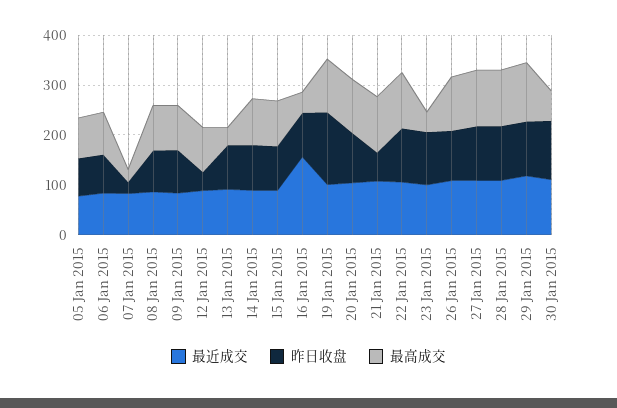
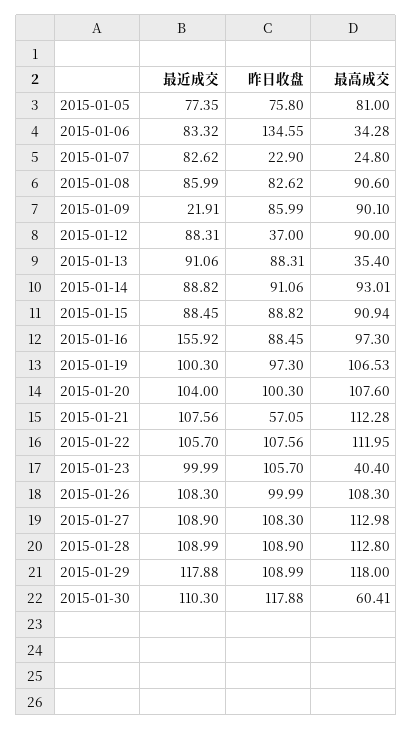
  {
    "最近成交": {
      "05 Jan 2015": 77.35,
      "06 Jan 2015": 83.32,
      "07 Jan 2015": 82.62,
      "08 Jan 2015": 85.99,
-     "09 Jan 2015": 80,
+     "09 Jan 2015": 21.91,
      "12 Jan 2015": 88.31,
      "13 Jan 2015": 91.06,
      "14 Jan 2015": 88.82,
      "15 Jan 2015": 88.45,
      "16 Jan 2015": 155.92,
      "19 Jan 2015": 100.3,
      "20 Jan 2015": 104,
      "21 Jan 2015": 107.56,
      "22 Jan 2015": 105.7,
      "23 Jan 2015": 99.99,
      "26 Jan 2015": 108.3,
      "27 Jan 2015": 108.9,
      "28 Jan 2015": 108.99,
      "29 Jan 2015": 117.88,
      "30 Jan 2015": 110.3
    },
    "昨日收盘": {
      "05 Jan 2015": 75.8,
-     "06 Jan 2015": 80,
+     "06 Jan 2015": 134.55,
      "07 Jan 2015": 22.9,
      "08 Jan 2015": 82.62,
      "09 Jan 2015": 85.99,
      "12 Jan 2015": 37,
      "13 Jan 2015": 88.31,
      "14 Jan 2015": 91.06,
      "15 Jan 2015": 88.82,
      "16 Jan 2015": 88.45,
-     "19 Jan 2015": 140,
+     "19 Jan 2015": 97.3,
      "20 Jan 2015": 100.3,
      "21 Jan 2015": 57.05,
      "22 Jan 2015": 107.56,
      "23 Jan 2015": 105.7,
      "26 Jan 2015": 99.99,
      "27 Jan 2015": 108.3,
      "28 Jan 2015": 108.9,
      "29 Jan 2015": 108.99,
      "30 Jan 2015": 117.88
    },
    "最高成交": {
      "05 Jan 2015": 81,
-     "06 Jan 2015": 80,
+     "06 Jan 2015": 34.28,
      "07 Jan 2015": 24.8,
      "08 Jan 2015": 90.6,
      "09 Jan 2015": 90.1,
      "12 Jan 2015": 90,
      "13 Jan 2015": 35.4,
      "14 Jan 2015": 93.01,
      "15 Jan 2015": 90.94,
-     "16 Jan 2015": 40,
+     "16 Jan 2015": 97.3,
      "19 Jan 2015": 106.53,
      "20 Jan 2015": 107.6,
      "21 Jan 2015": 112.28,
      "22 Jan 2015": 111.95,
      "23 Jan 2015": 40.4,
      "26 Jan 2015": 108.3,
      "27 Jan 2015": 112.98,
      "28 Jan 2015": 112.8,
      "29 Jan 2015": 118,
      "30 Jan 2015": 60.41
    }
  }

